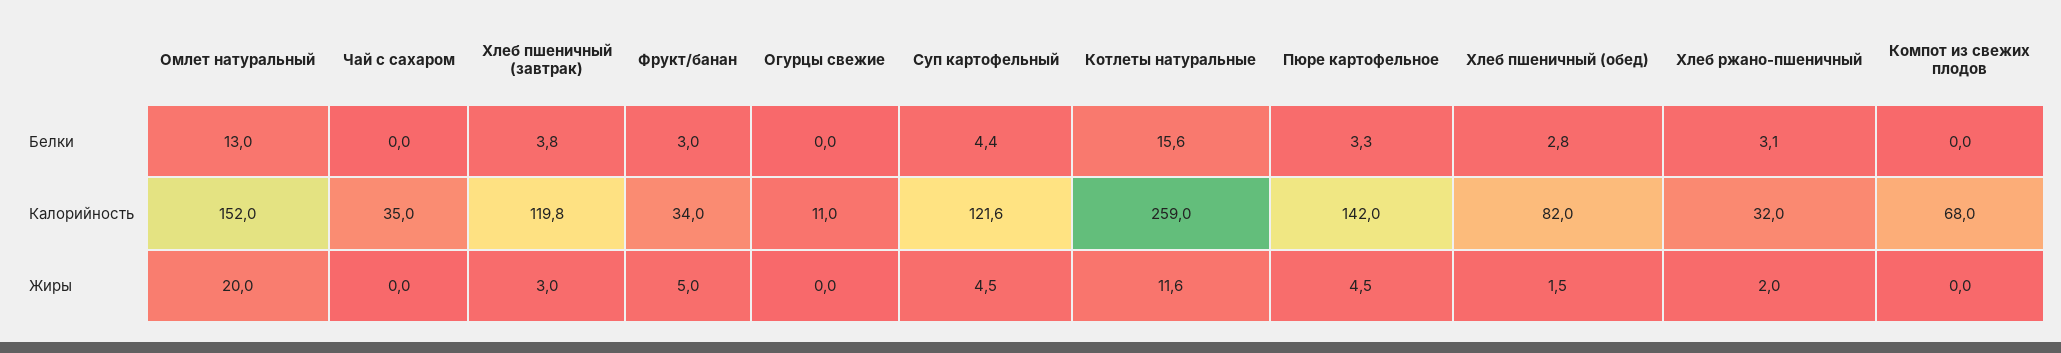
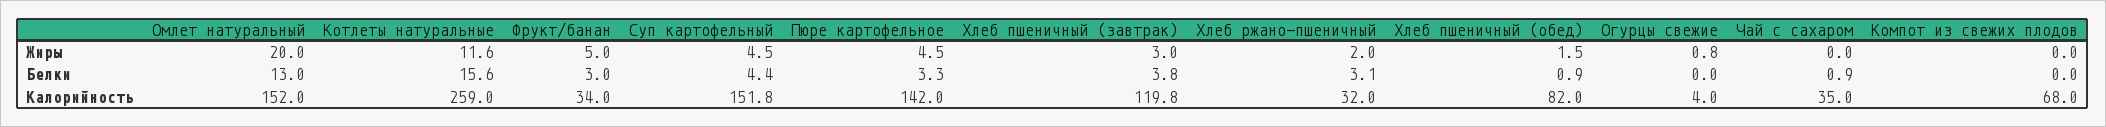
  {
    "Омлет натуральный": {
      "Белки": 13,
      "Калорийность": 152,
      "Жиры": 20
    },
    "Чай с сахаром": {
-     "Белки": 0,
+     "Белки": 0.9,
      "Калорийность": 35,
      "Жиры": 0
    },
    "Хлеб пшеничный (завтрак)": {
      "Белки": 3.8,
      "Калорийность": 119.8,
      "Жиры": 3
    },
    "Фрукт/банан": {
      "Белки": 3,
      "Калорийность": 34,
      "Жиры": 5
    },
    "Огурцы свежие": {
      "Белки": 0,
-     "Калорийность": 11,
+     "Калорийность": 4,
-     "Жиры": 0
+     "Жиры": 0.8
    },
    "Суп картофельный": {
      "Белки": 4.4,
-     "Калорийность": 121.6,
+     "Калорийность": 151.8,
      "Жиры": 4.5
    },
    "Котлеты натуральные": {
      "Белки": 15.6,
      "Калорийность": 259,
      "Жиры": 11.6
    },
    "Пюре картофельное": {
      "Белки": 3.3,
      "Калорийность": 142,
      "Жиры": 4.5
    },
    "Хлеб пшеничный (обед)": {
-     "Белки": 2.8,
+     "Белки": 0.9,
      "Калорийность": 82,
      "Жиры": 1.5
    },
    "Хлеб ржано-пшеничный": {
      "Белки": 3.1,
      "Калорийность": 32,
      "Жиры": 2
    },
    "Компот из свежих плодов": {
      "Белки": 0,
      "Калорийность": 68,
      "Жиры": 0
    }
  }

